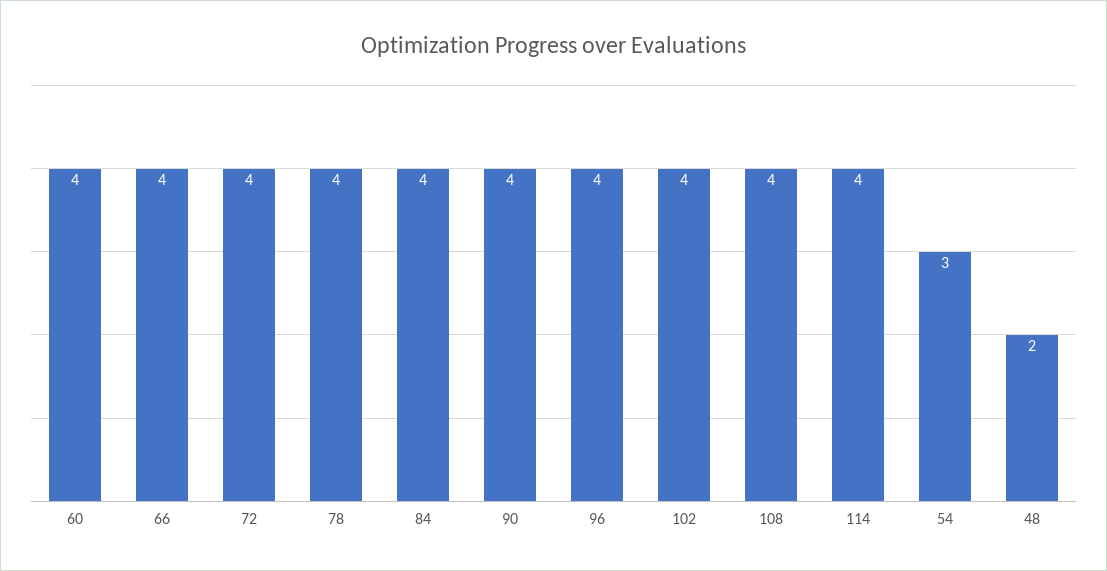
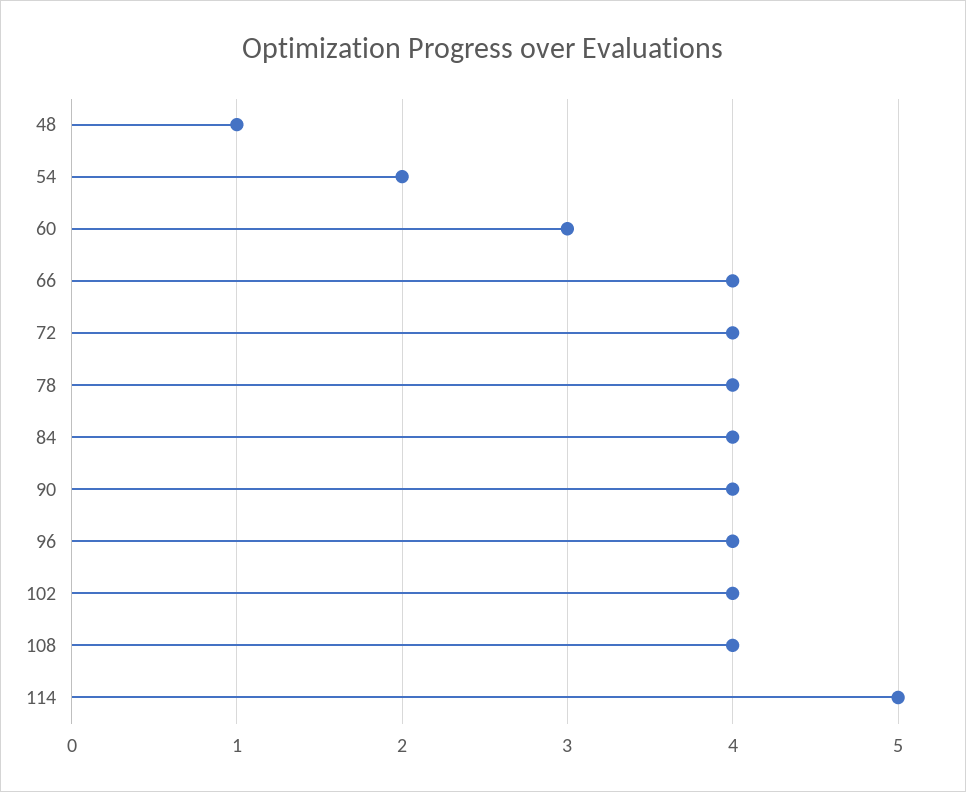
  {
-   "60": 4,
+   "60": 3,
    "66": 4,
    "72": 4,
    "78": 4,
    "84": 4,
    "90": 4,
    "96": 4,
    "102": 4,
    "108": 4,
-   "114": 4,
+   "114": 5,
-   "54": 3,
+   "54": 2,
-   "48": 2
+   "48": 1
  }

